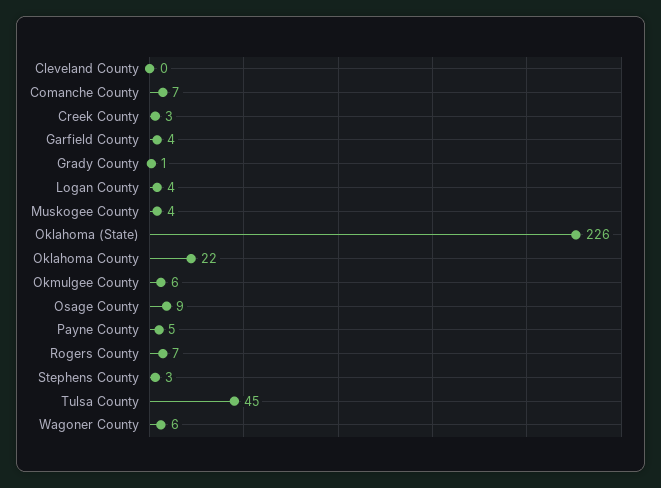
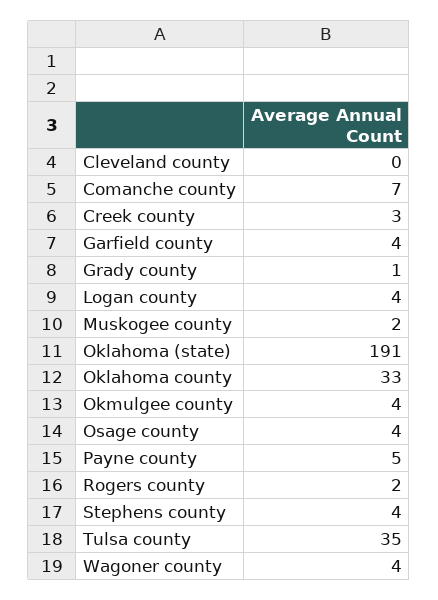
  {
    "Cleveland County": 0,
    "Comanche County": 7,
    "Creek County": 3,
    "Garfield County": 4,
    "Grady County": 1,
    "Logan County": 4,
-   "Muskogee County": 4,
+   "Muskogee County": 2,
-   "Oklahoma (State)": 226,
+   "Oklahoma (State)": 191,
-   "Oklahoma County": 22,
+   "Oklahoma County": 33,
-   "Okmulgee County": 6,
+   "Okmulgee County": 4,
-   "Osage County": 9,
+   "Osage County": 4,
    "Payne County": 5,
-   "Rogers County": 7,
+   "Rogers County": 2,
-   "Stephens County": 3,
+   "Stephens County": 4,
-   "Tulsa County": 45,
+   "Tulsa County": 35,
-   "Wagoner County": 6
+   "Wagoner County": 4
  }

